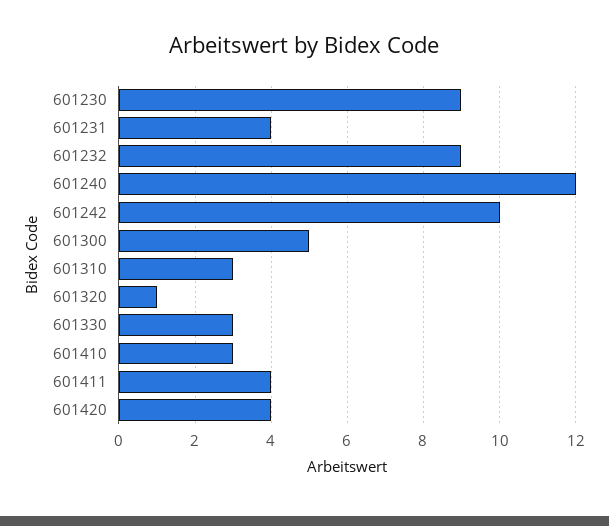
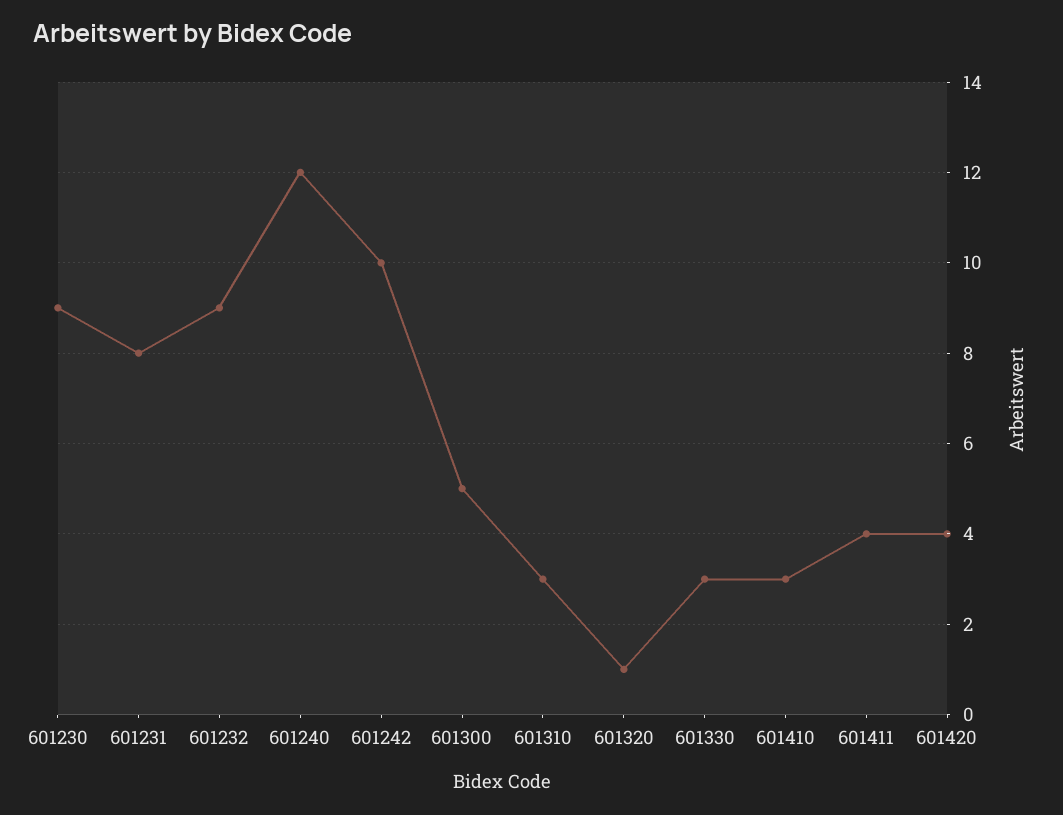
  {
    "601230": 9,
-   "601231": 4,
+   "601231": 8,
    "601232": 9,
    "601240": 12,
    "601242": 10,
    "601300": 5,
    "601310": 3,
    "601320": 1,
    "601330": 3,
    "601410": 3,
    "601411": 4,
    "601420": 4
  }

